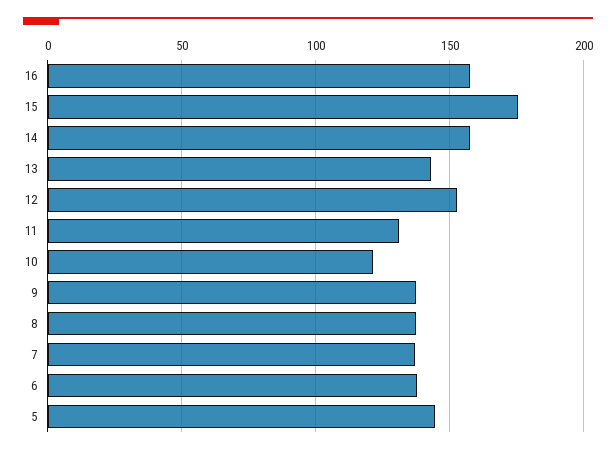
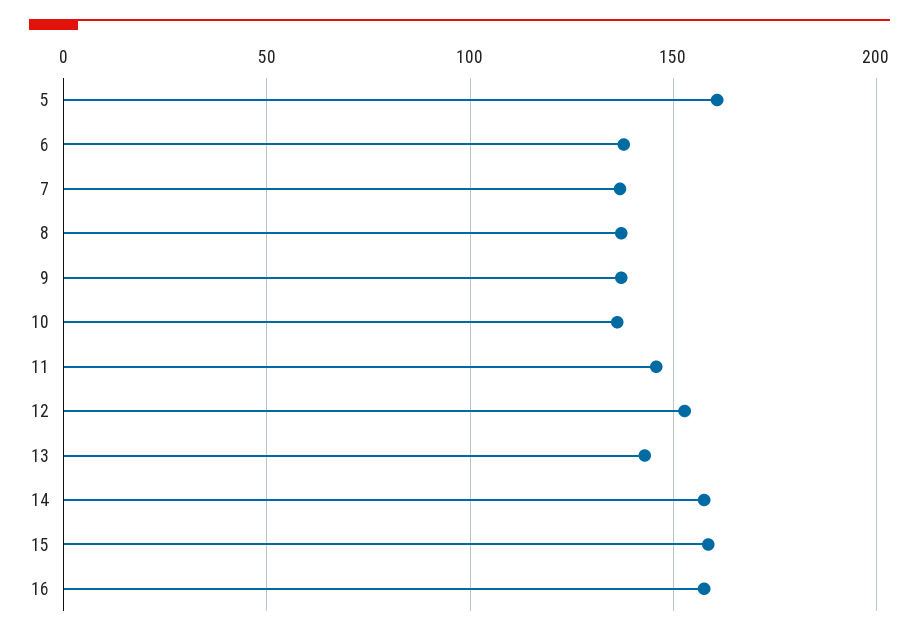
  {
    "16": 160,
-   "15": 175,
+   "15": 160,
    "14": 160,
    "13": 145,
    "12": 155,
-   "11": 130,
+   "11": 145,
-   "10": 120,
+   "10": 135,
    "9": 135,
    "8": 135,
    "7": 135,
    "6": 140,
-   "5": 145
+   "5": 160
  }

